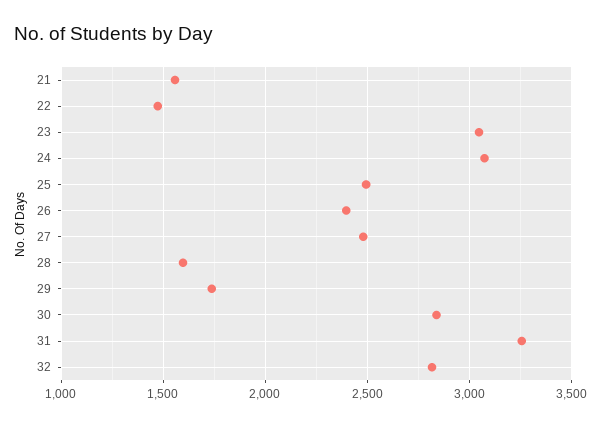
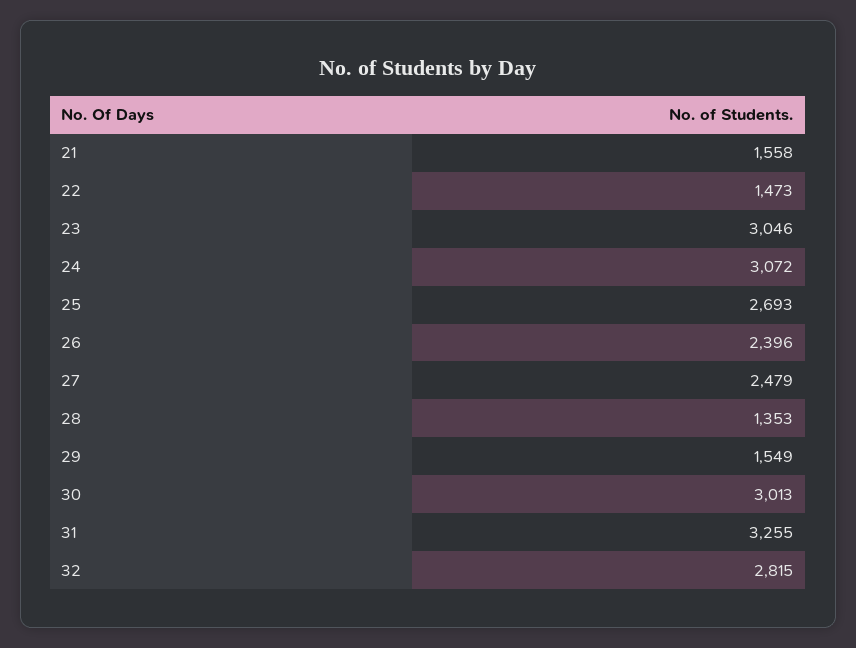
  {
    "21": 1558,
    "22": 1473,
    "23": 3046,
    "24": 3072,
-   "25": 2500,
+   "25": 2693,
    "26": 2396,
    "27": 2479,
-   "28": 1600,
+   "28": 1353,
-   "29": 1750,
+   "29": 1549,
-   "30": 2850,
+   "30": 3013,
    "31": 3255,
    "32": 2815
  }

